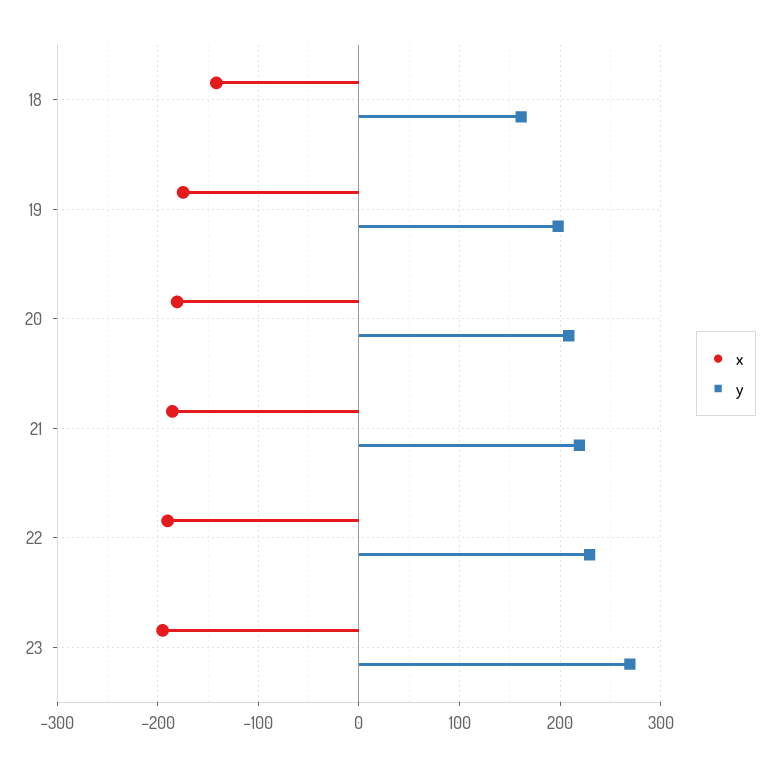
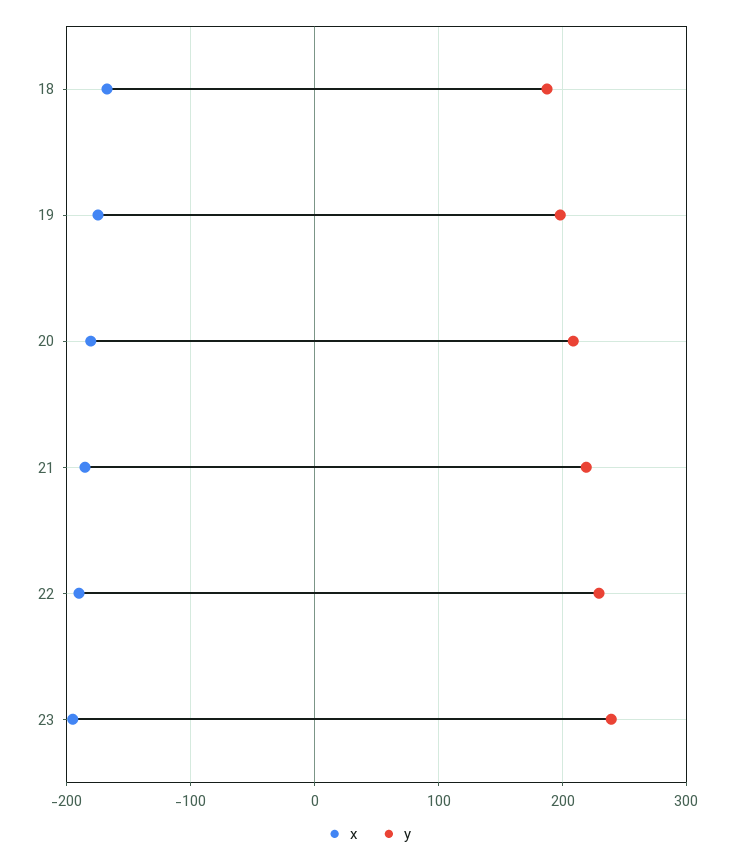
  {
    "x": {
-     "18": -140,
+     "18": -170,
      "19": -170,
      "20": -180,
      "21": -190,
      "22": -190,
      "23": -200
    },
    "y": {
-     "18": 160,
+     "18": 190,
      "19": 200,
      "20": 210,
      "21": 220,
      "22": 230,
-     "23": 270
+     "23": 240
    }
  }

